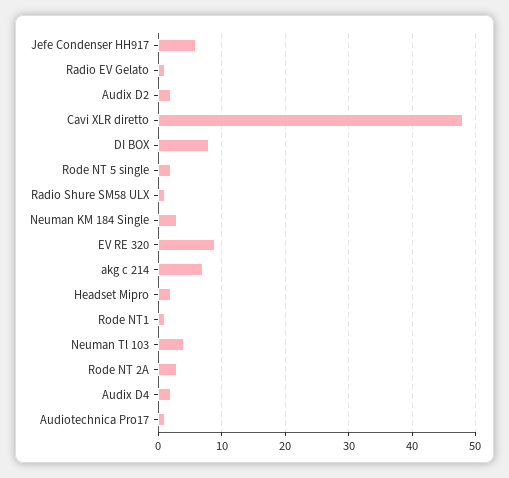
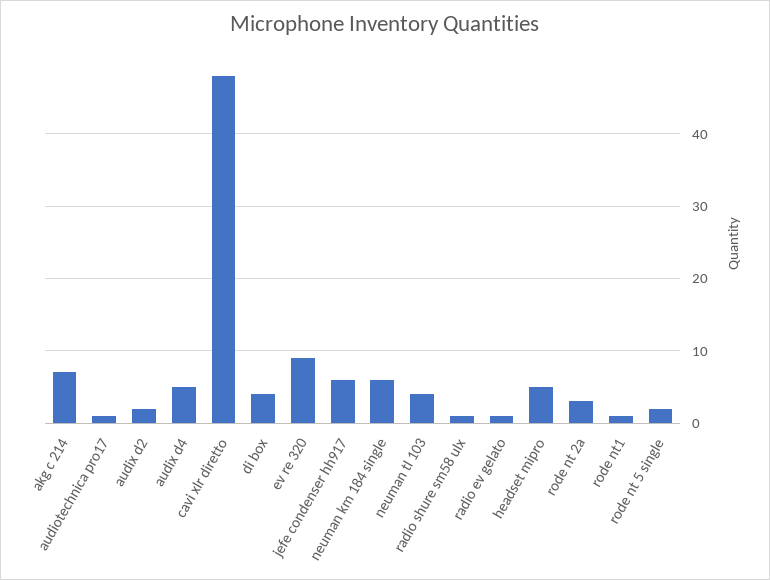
  {
    "Jefe Condenser HH917": 6,
    "Radio EV Gelato": 1,
    "Audix D2": 2,
    "Cavi XLR diretto": 48,
-   "DI BOX": 8,
+   "DI BOX": 4,
    "Rode NT 5 single": 2,
    "Radio Shure SM58 ULX": 1,
-   "Neuman KM 184 Single": 3,
+   "Neuman KM 184 Single": 6,
    "EV RE 320": 9,
    "akg c 214": 7,
-   "Headset Mipro": 2,
+   "Headset Mipro": 5,
    "Rode NT1": 1,
    "Neuman Tl 103": 4,
    "Rode NT 2A": 3,
-   "Audix D4": 2,
+   "Audix D4": 5,
    "Audiotechnica Pro17": 1
  }

